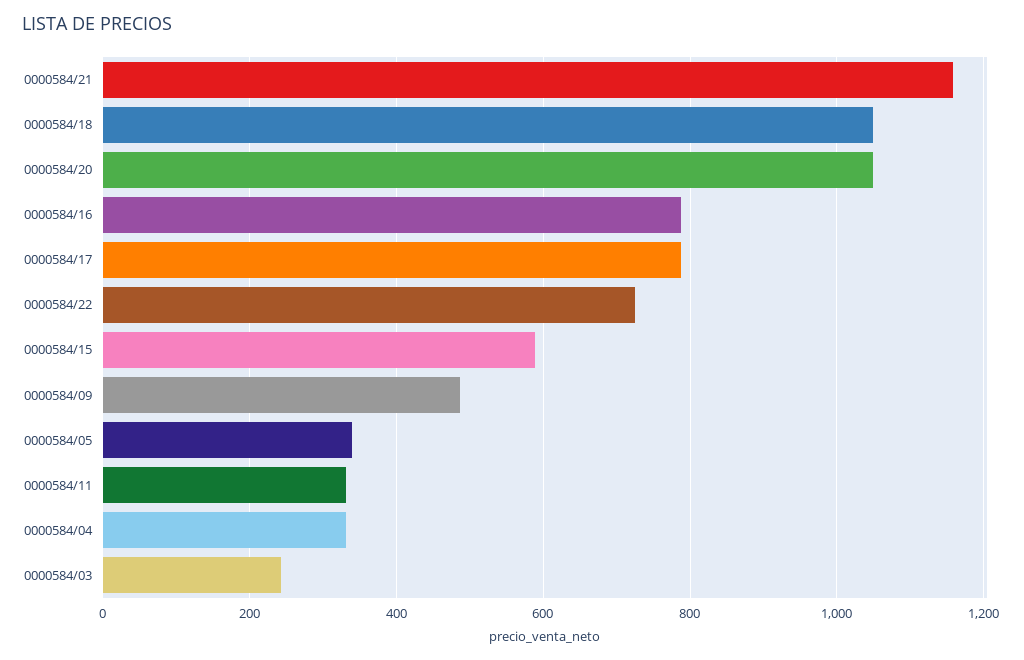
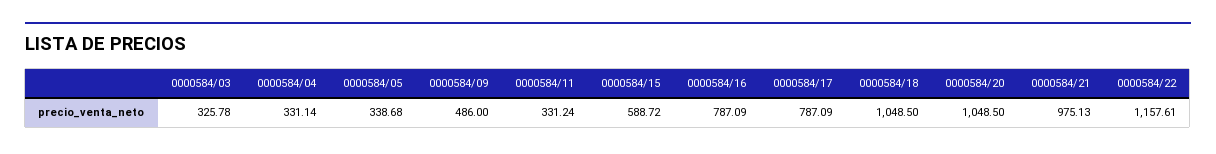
  {
-   "0000584/21": 1160,
+   "0000584/21": 975.13,
    "0000584/18": 1048.5,
    "0000584/20": 1048.5,
    "0000584/16": 787.09,
    "0000584/17": 787.09,
-   "0000584/22": 720,
+   "0000584/22": 1157.61,
    "0000584/15": 588.72,
    "0000584/09": 486,
    "0000584/05": 338.68,
    "0000584/11": 331.24,
    "0000584/04": 331.14,
-   "0000584/03": 240
+   "0000584/03": 325.78
  }

